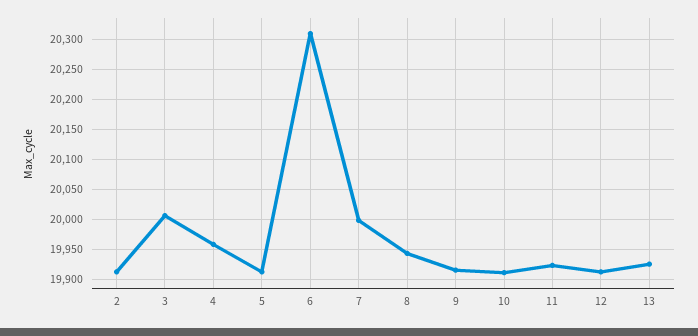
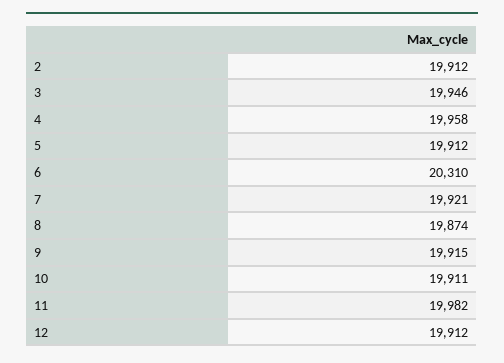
  {
    "2": 19912,
-   "3": 20000,
+   "3": 19946,
    "4": 19958,
    "5": 19912,
    "6": 20310,
-   "7": 20000,
+   "7": 19921,
-   "8": 19950,
+   "8": 19874,
    "9": 19915,
    "10": 19911,
-   "11": 19925,
+   "11": 19982,
-   "12": 19912,
+   "12": 19912
-   "13": 19925
  }

